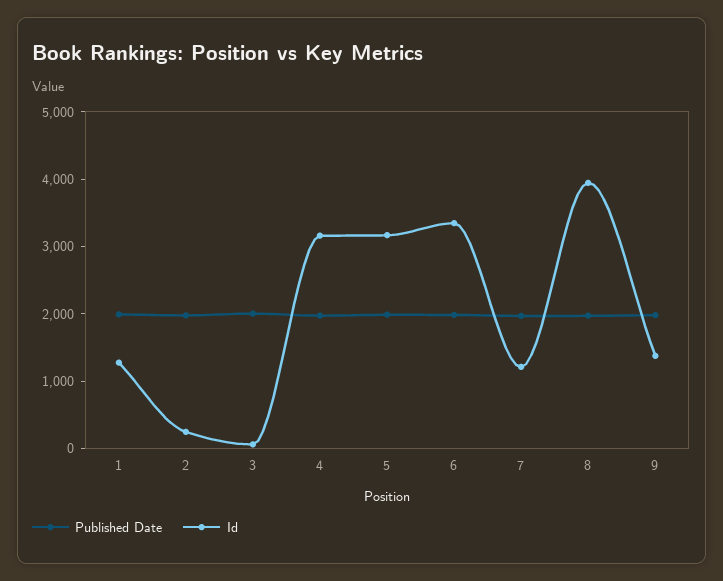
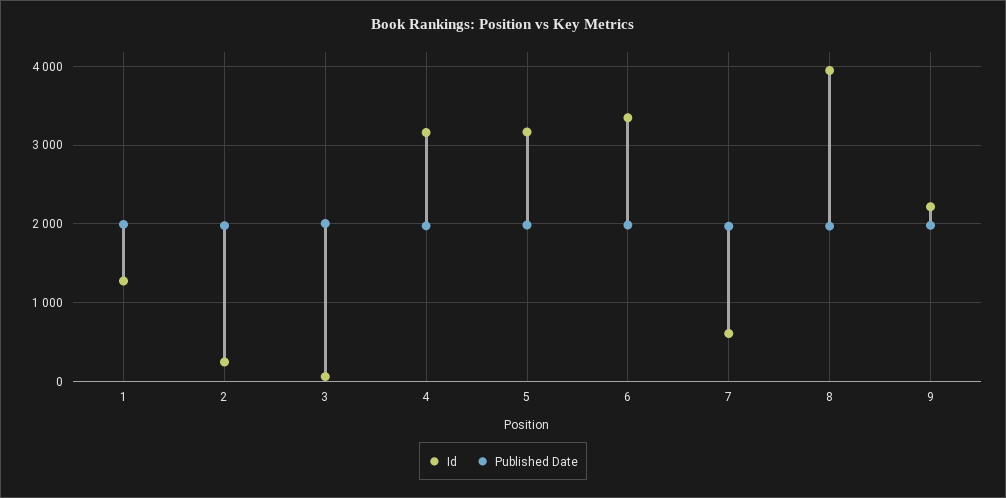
  {
    "Published Date": {
      "1": 2000,
      "2": 2000,
      "3": 2000,
      "4": 2000,
      "5": 2000,
      "6": 2000,
      "7": 2000,
      "8": 2000,
      "9": 2000
    },
    "Id": {
      "1": 1300,
      "2": 200,
      "3": 100,
      "4": 3200,
      "5": 3200,
      "6": 3300,
-     "7": 1200,
+     "7": 600,
      "8": 3900,
-     "9": 1400
+     "9": 2200
    }
  }

